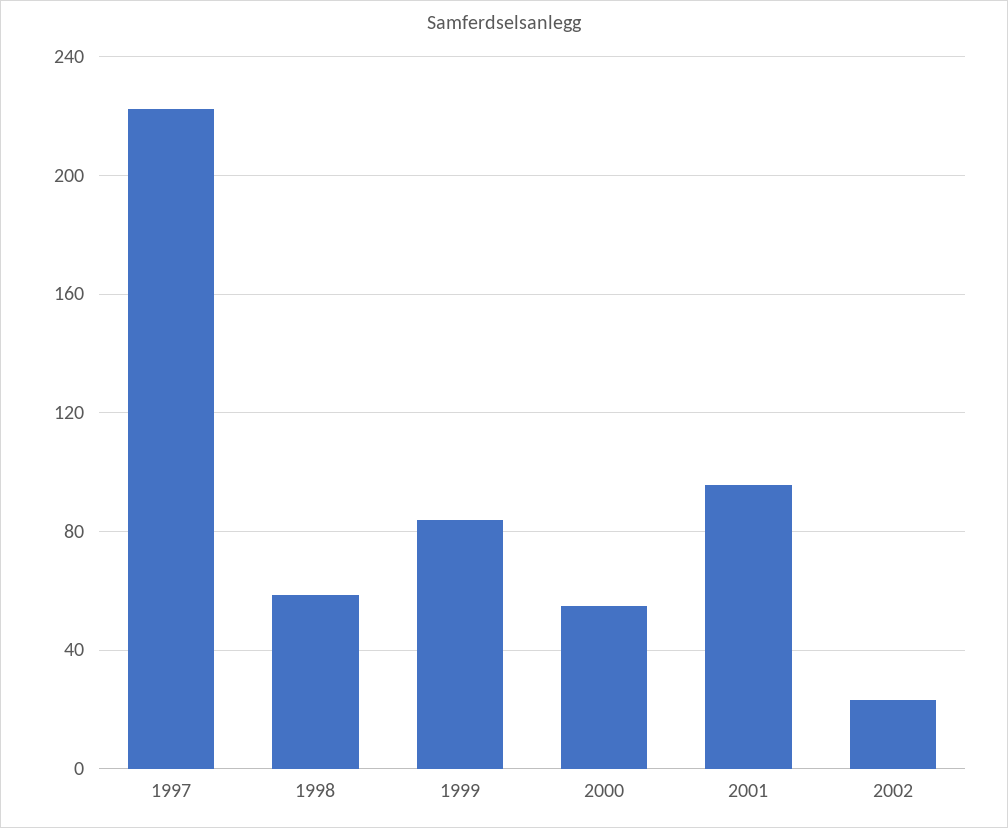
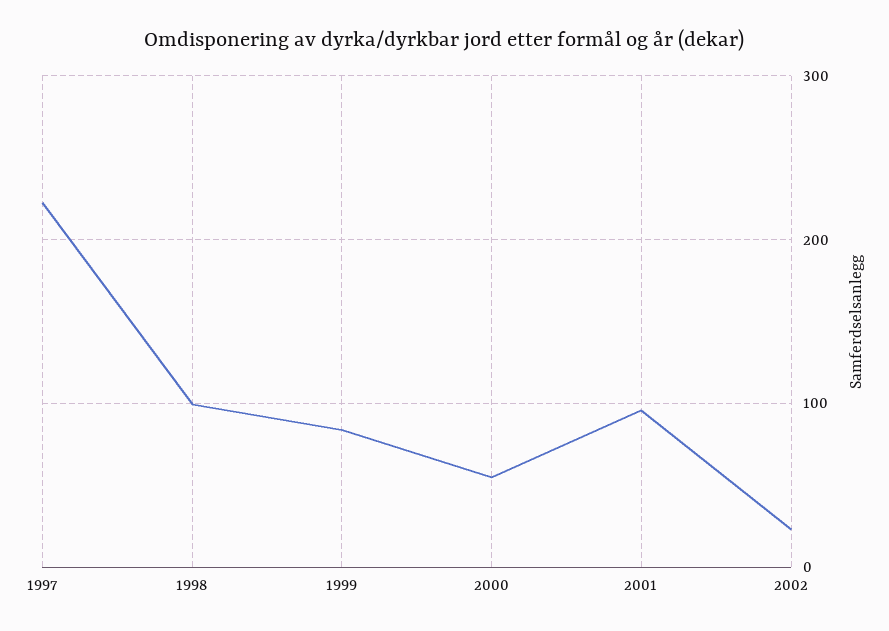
  {
    "1997": 220,
-   "1998": 60,
+   "1998": 100,
    "1999": 85,
    "2000": 55,
    "2001": 95,
    "2002": 25
  }

